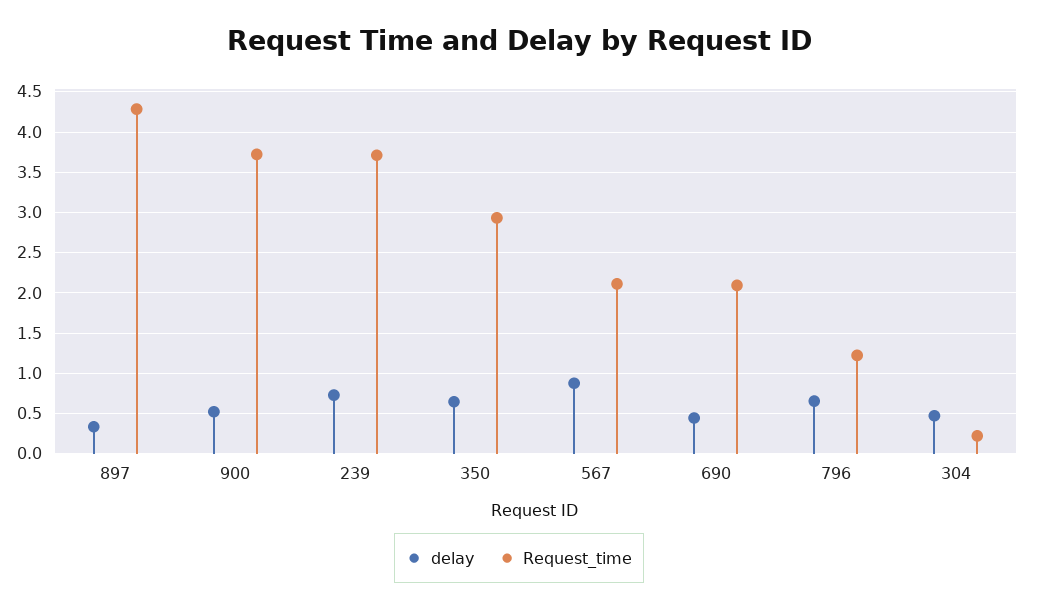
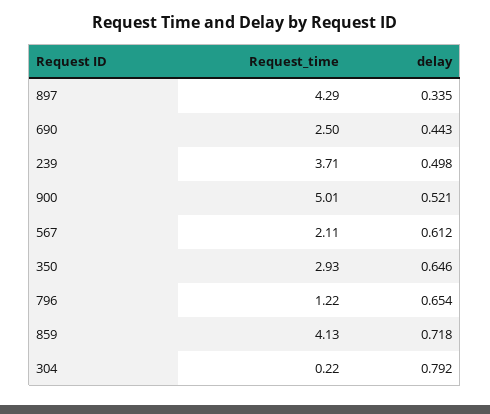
  {
    "delay": {
      "897": 0.335,
      "900": 0.521,
-     "239": 0.7,
+     "239": 0.498,
      "350": 0.646,
-     "567": 0.9,
+     "567": 0.612,
      "690": 0.443,
      "796": 0.654,
-     "304": 0.5
+     "304": 0.792,
+     "859": 0.718
    },
    "Request_time": {
      "897": 4.29,
-     "900": 3.7,
+     "900": 5.01,
      "239": 3.71,
      "350": 2.93,
      "567": 2.11,
-     "690": 2.1,
+     "690": 2.5,
      "796": 1.22,
-     "304": 0.22
+     "304": 0.22,
+     "859": 4.13
    }
  }

